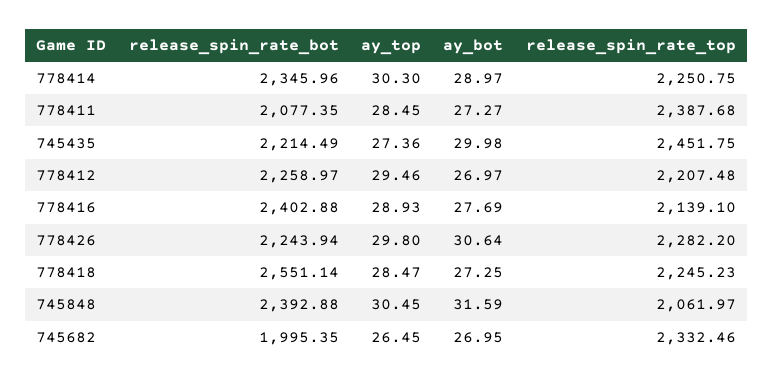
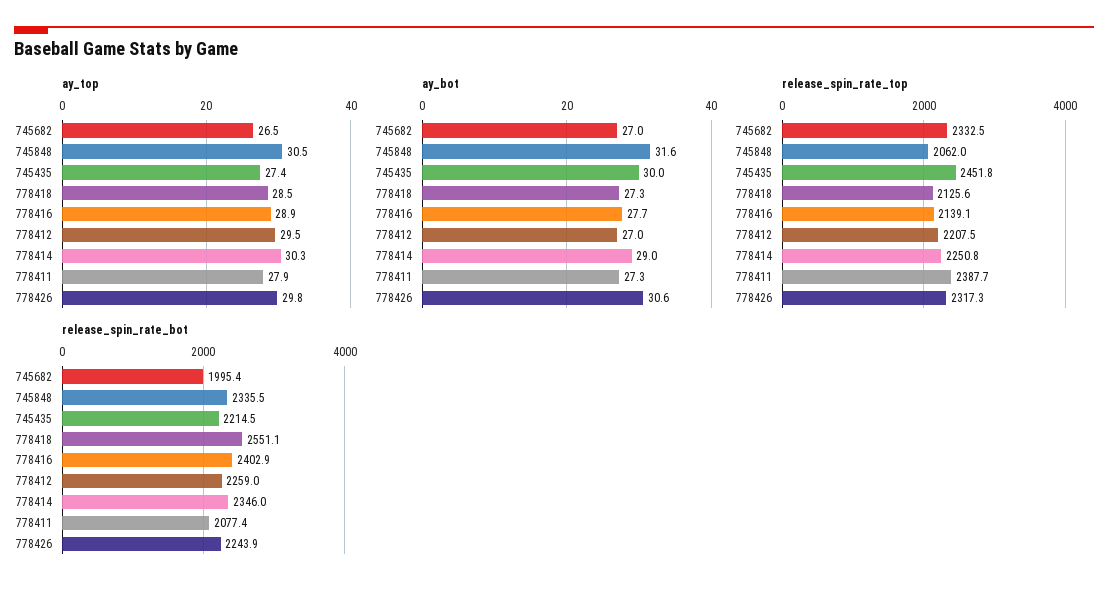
  {
    "release_spin_rate_bot": {
      "778414": 2345.96,
      "778411": 2077.35,
      "745435": 2214.49,
      "778412": 2258.97,
      "778416": 2402.88,
      "778426": 2243.94,
      "778418": 2551.14,
-     "745848": 2392.88,
+     "745848": 2335.5,
      "745682": 1995.35
    },
    "ay_top": {
      "778414": 30.3,
-     "778411": 28.45,
+     "778411": 27.9,
      "745435": 27.36,
      "778412": 29.46,
      "778416": 28.93,
      "778426": 29.8,
      "778418": 28.47,
      "745848": 30.45,
      "745682": 26.45
    },
    "ay_bot": {
      "778414": 28.97,
      "778411": 27.27,
      "745435": 29.98,
      "778412": 26.97,
      "778416": 27.69,
      "778426": 30.64,
      "778418": 27.25,
      "745848": 31.59,
      "745682": 26.95
    },
    "release_spin_rate_top": {
      "778414": 2250.75,
      "778411": 2387.68,
      "745435": 2451.75,
      "778412": 2207.48,
      "778416": 2139.1,
-     "778426": 2282.2,
+     "778426": 2317.3,
-     "778418": 2245.23,
+     "778418": 2125.6,
      "745848": 2061.97,
      "745682": 2332.46
    }
  }

